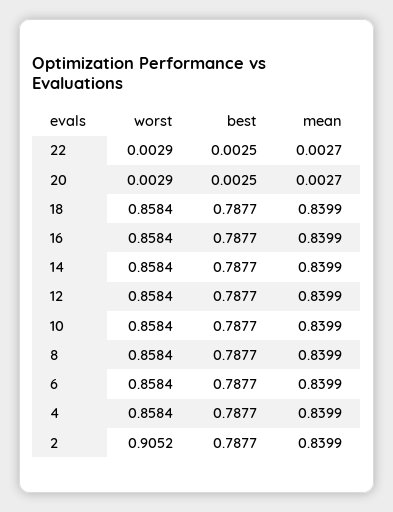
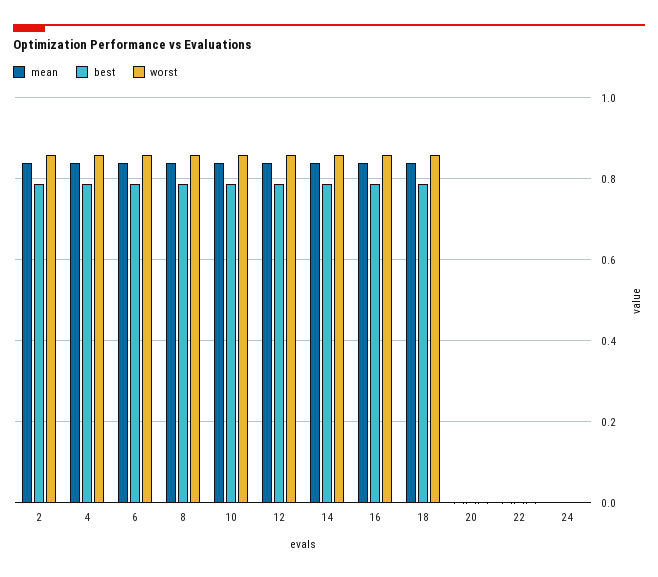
  {
    "worst": {
      "22": 0.0029,
      "20": 0.0029,
      "18": 0.8584,
      "16": 0.8584,
      "14": 0.8584,
      "12": 0.8584,
      "10": 0.8584,
      "8": 0.8584,
      "6": 0.8584,
      "4": 0.8584,
-     "2": 0.9052
+     "2": 0.86,
+     "24": 0
    },
    "best": {
      "22": 0.0025,
      "20": 0.0025,
      "18": 0.7877,
      "16": 0.7877,
      "14": 0.7877,
      "12": 0.7877,
      "10": 0.7877,
      "8": 0.7877,
      "6": 0.7877,
      "4": 0.7877,
-     "2": 0.7877
+     "2": 0.7877,
+     "24": 0
    },
    "mean": {
      "22": 0.0027,
      "20": 0.0027,
      "18": 0.8399,
      "16": 0.8399,
      "14": 0.8399,
      "12": 0.8399,
      "10": 0.8399,
      "8": 0.8399,
      "6": 0.8399,
      "4": 0.8399,
-     "2": 0.8399
+     "2": 0.8399,
+     "24": 0
    }
  }

